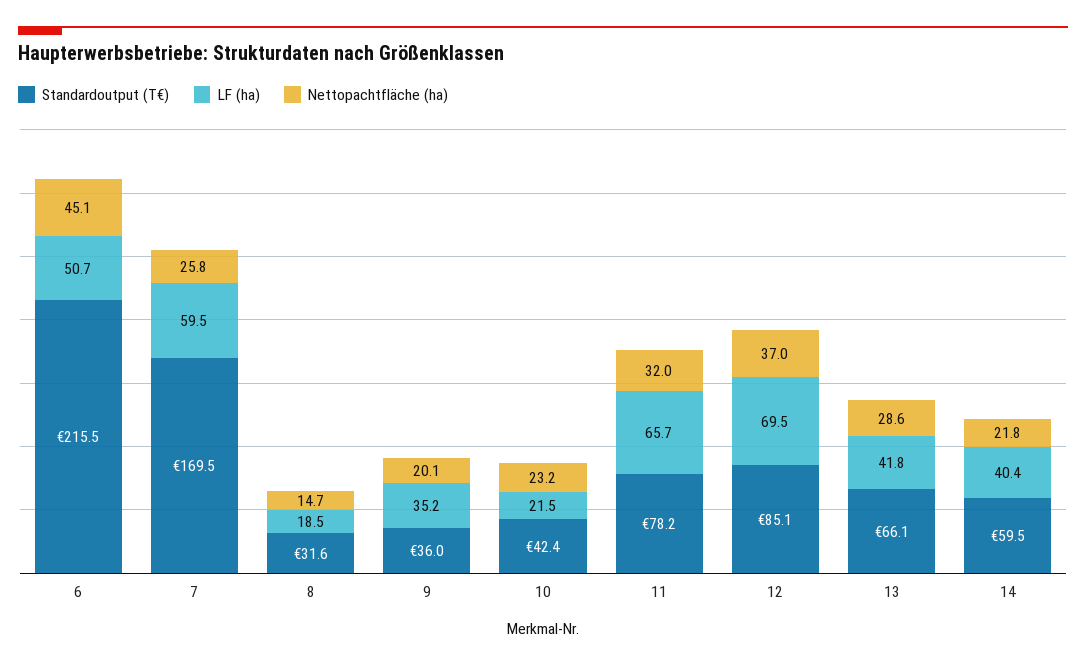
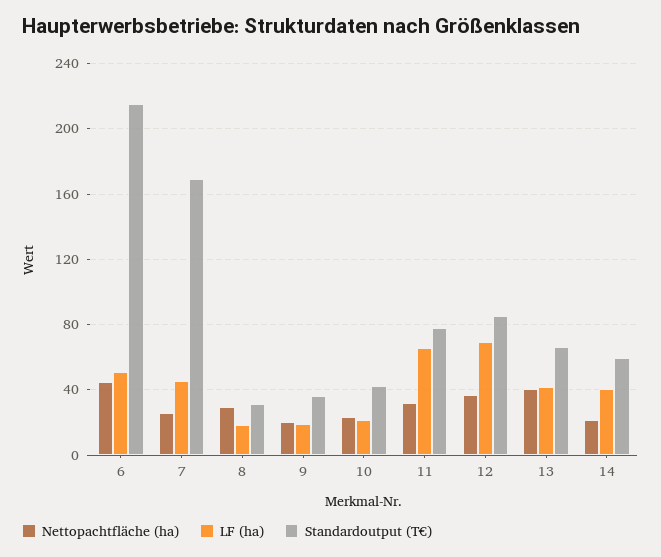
  {
    "Standardoutput (T€)": {
      "6": 215.5,
      "7": 169.5,
      "8": 31.6,
      "9": 36,
      "10": 42.4,
      "11": 78.2,
      "12": 85.1,
      "13": 66.1,
      "14": 59.5
    },
    "LF (ha)": {
      "6": 50.7,
-     "7": 59.5,
+     "7": 45,
      "8": 18.5,
-     "9": 35.2,
+     "9": 20,
      "10": 21.5,
      "11": 65.7,
      "12": 69.5,
      "13": 41.8,
      "14": 40.4
    },
    "Nettopachtfläche (ha)": {
      "6": 45.1,
      "7": 25.8,
-     "8": 14.7,
+     "8": 30,
      "9": 20.1,
      "10": 23.2,
      "11": 32,
      "12": 37,
-     "13": 28.6,
+     "13": 40,
      "14": 21.8
    }
  }

